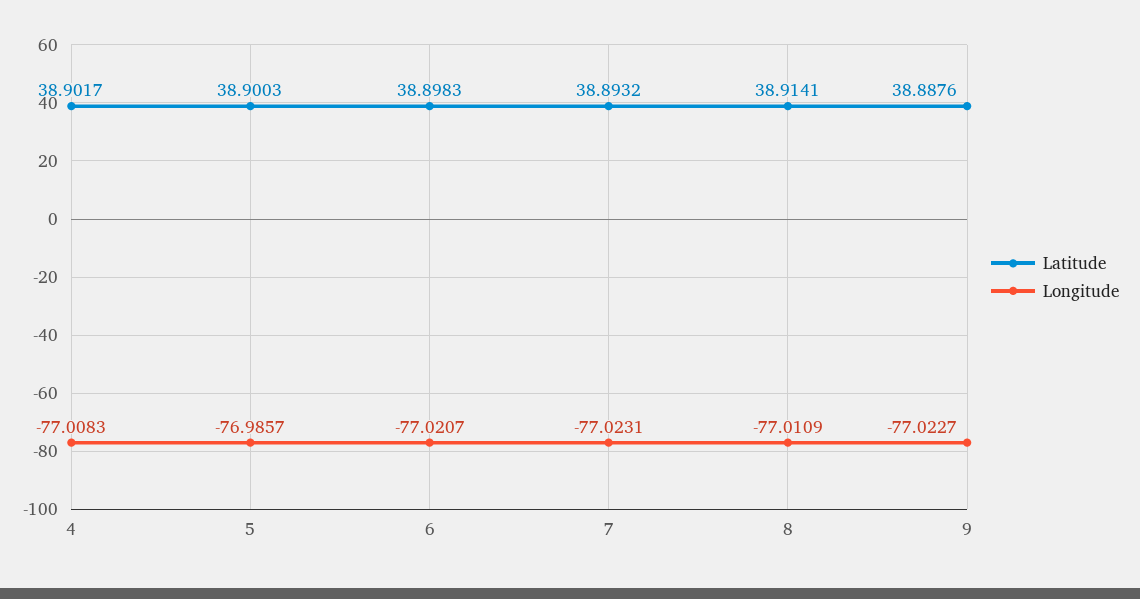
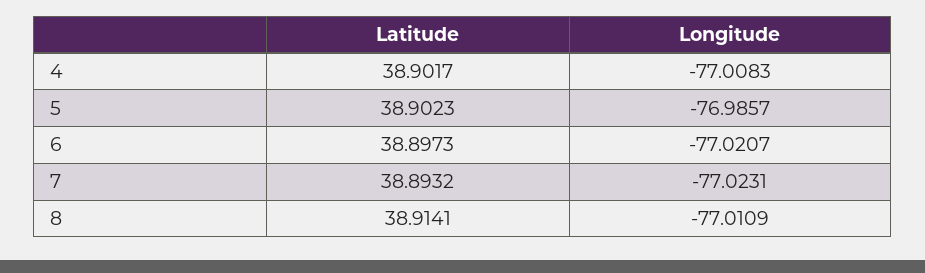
  {
    "Latitude": {
      "4": 38.9017,
-     "5": 38.9003,
+     "5": 38.9023,
-     "6": 38.8983,
+     "6": 38.8973,
      "7": 38.8932,
-     "8": 38.9141,
+     "8": 38.9141
-     "9": 38.8876
    },
    "Longitude": {
      "4": -77.0083,
      "5": -76.9857,
      "6": -77.0207,
      "7": -77.0231,
-     "8": -77.0109,
+     "8": -77.0109
-     "9": -77.0227
    }
  }

